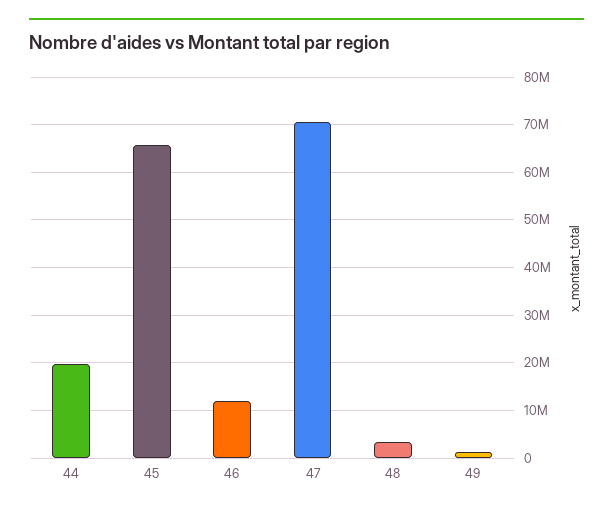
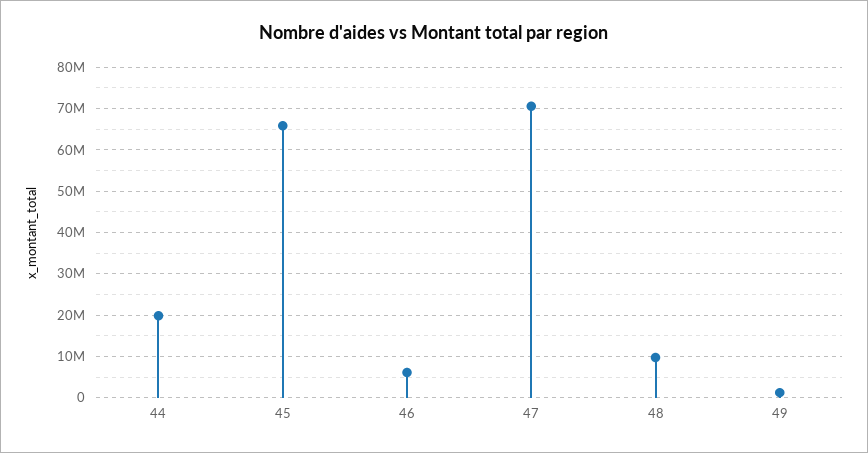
  {
    "44": 20000000,
    "45": 66000000,
-   "46": 12000000,
+   "46": 6000000,
    "47": 70000000,
-   "48": 4000000,
+   "48": 10000000,
    "49": 2000000
  }

